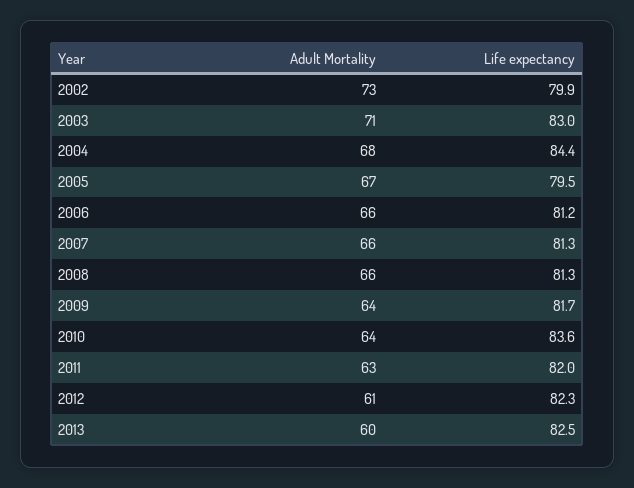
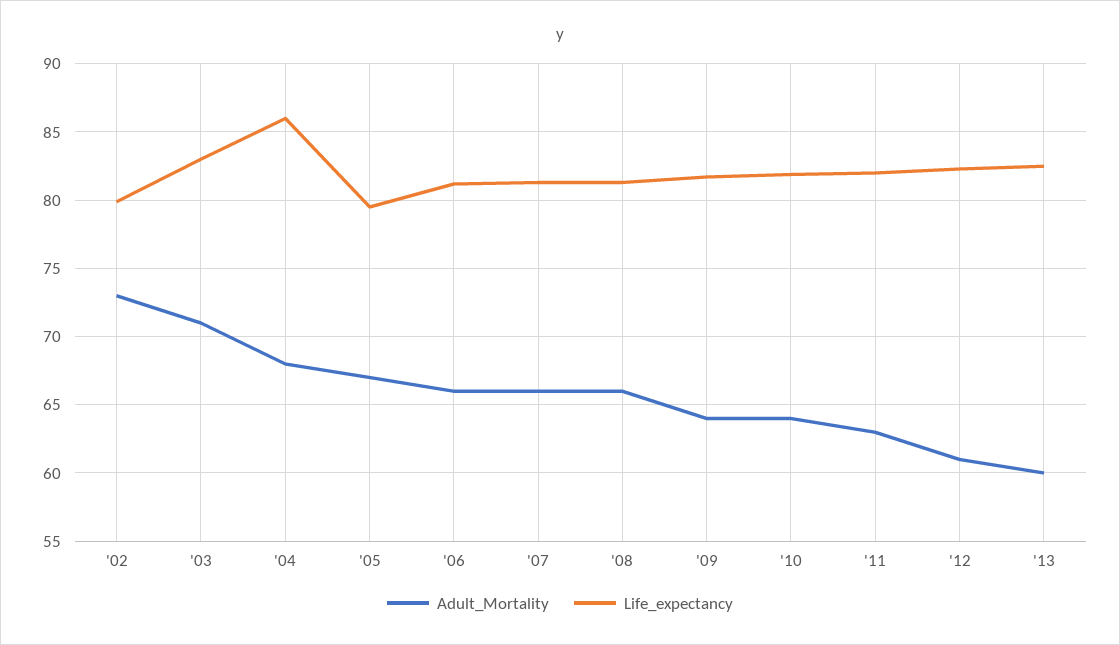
  {
    "Adult Mortality": {
      "2002": 73,
      "2003": 71,
      "2004": 68,
      "2005": 67,
      "2006": 66,
      "2007": 66,
      "2008": 66,
      "2009": 64,
      "2010": 64,
      "2011": 63,
      "2012": 61,
      "2013": 60
    },
    "Life expectancy": {
      "2002": 79.9,
      "2003": 83,
-     "2004": 84.4,
+     "2004": 86,
      "2005": 79.5,
      "2006": 81.2,
      "2007": 81.3,
      "2008": 81.3,
      "2009": 81.7,
-     "2010": 83.6,
+     "2010": 82,
      "2011": 82,
      "2012": 82.3,
      "2013": 82.5
    }
  }

